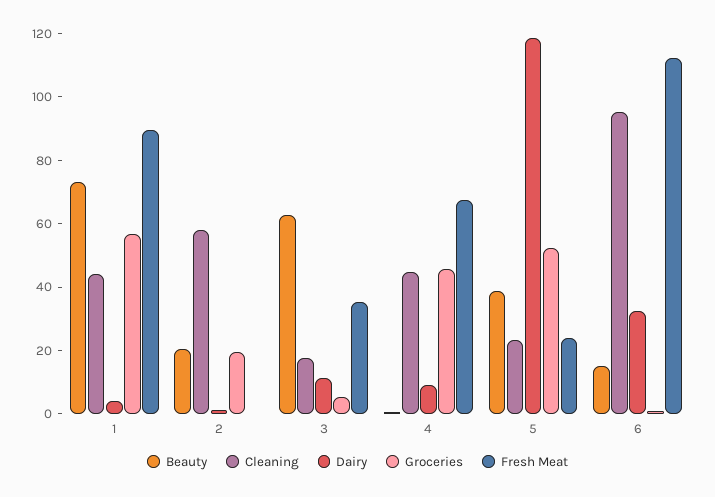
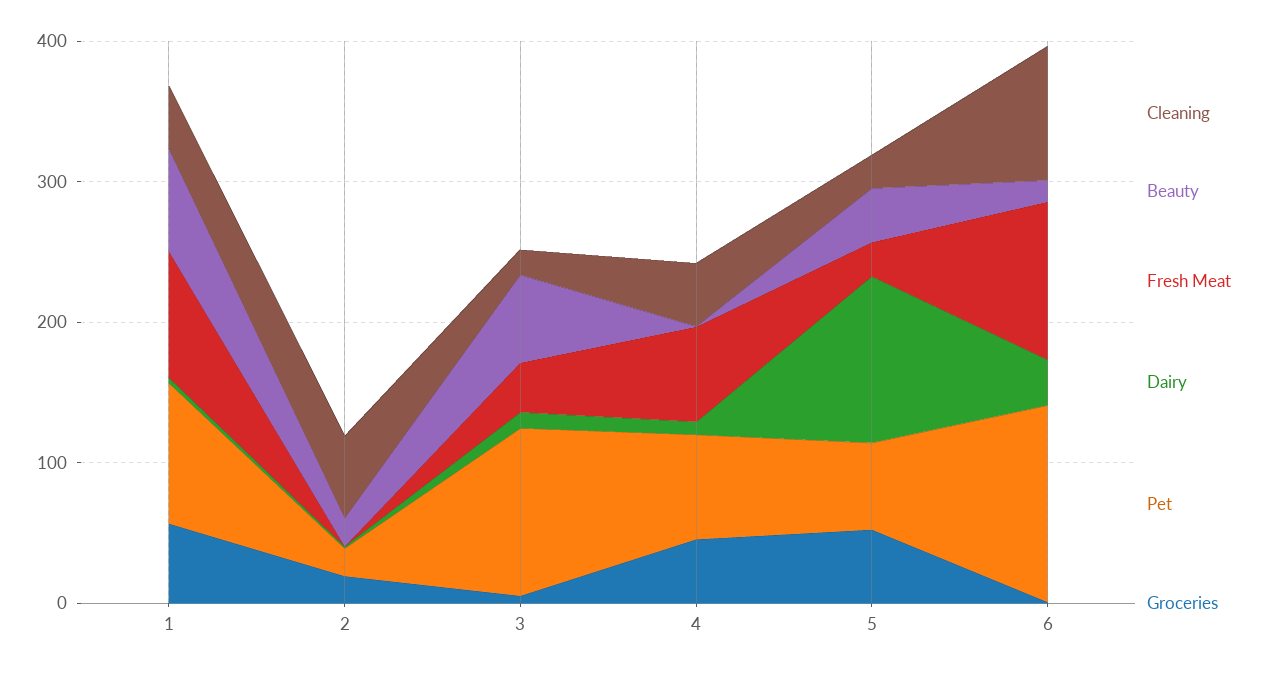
  {
    "Beauty": {
      "1": 75,
      "2": 20,
      "3": 65,
      "4": 0,
      "5": 40,
      "6": 15
    },
    "Cleaning": {
      "1": 45,
      "2": 60,
      "3": 20,
      "4": 45,
      "5": 25,
      "6": 95
    },
    "Dairy": {
      "1": 5,
      "2": 0,
      "3": 10,
      "4": 10,
      "5": 120,
      "6": 30
    },
    "Groceries": {
      "1": 55,
      "2": 20,
      "3": 5,
      "4": 45,
      "5": 50,
      "6": 0
    },
    "Fresh Meat": {
      "1": 90,
      "2": 0,
      "3": 35,
      "4": 65,
      "5": 25,
      "6": 110
-   }
+   },
+   "Pet": {
+     "1": 100,
+     "2": 20,
+     "3": 120,
+     "4": 80,
+     "5": 60,
+     "6": 140
+   }
  }

